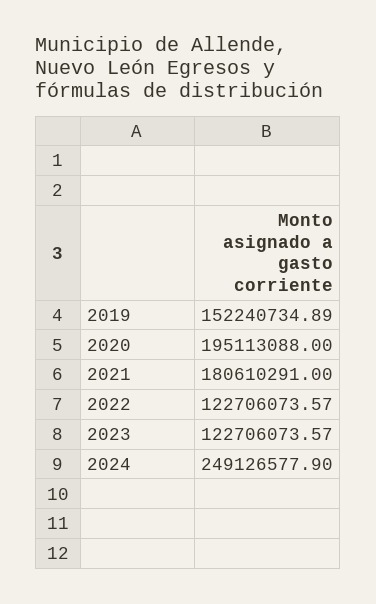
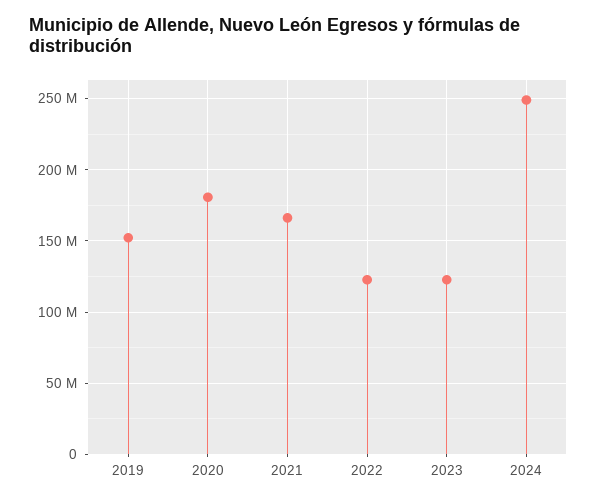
  {
    "2019": 152240734.89,
-   "2020": 195113088,
+   "2020": 180000000,
-   "2021": 180610291,
+   "2021": 165000000,
    "2022": 122706073.57,
    "2023": 122706073.57,
    "2024": 249126577.9
  }

